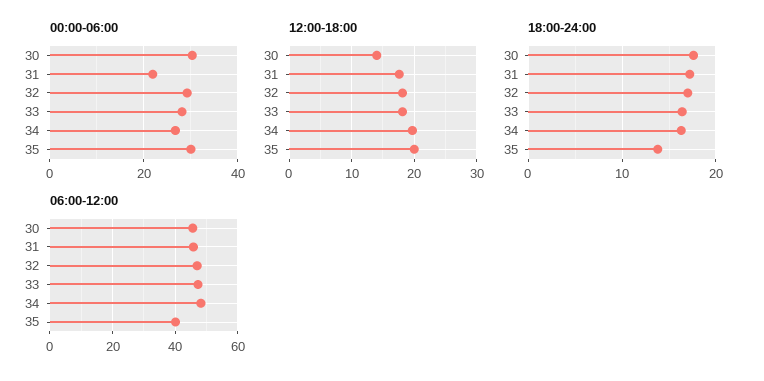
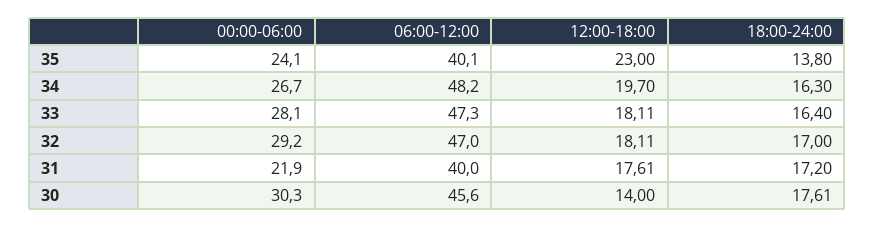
  {
    "00:00-06:00": {
      "30": 30.3,
      "31": 21.9,
      "32": 29.2,
      "33": 28.1,
      "34": 26.7,
-     "35": 30
+     "35": 24.1
    },
    "12:00-18:00": {
      "30": 14,
      "31": 17.61,
      "32": 18.11,
      "33": 18.11,
      "34": 19.7,
-     "35": 20
+     "35": 23
    },
    "18:00-24:00": {
      "30": 17.61,
      "31": 17.2,
      "32": 17,
      "33": 16.4,
      "34": 16.3,
      "35": 13.8
    },
    "06:00-12:00": {
      "30": 45.6,
-     "31": 46,
+     "31": 40,
      "32": 47,
      "33": 47.3,
      "34": 48.2,
      "35": 40.1
    }
  }

